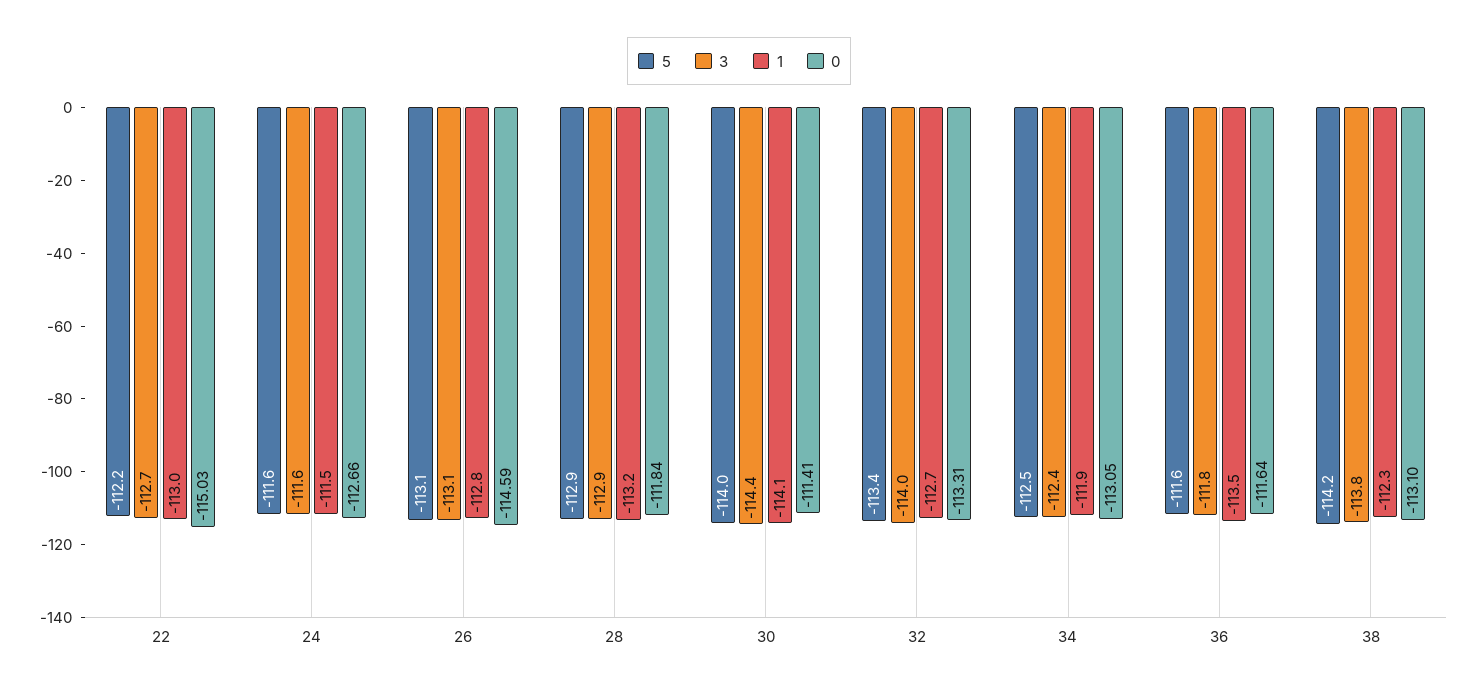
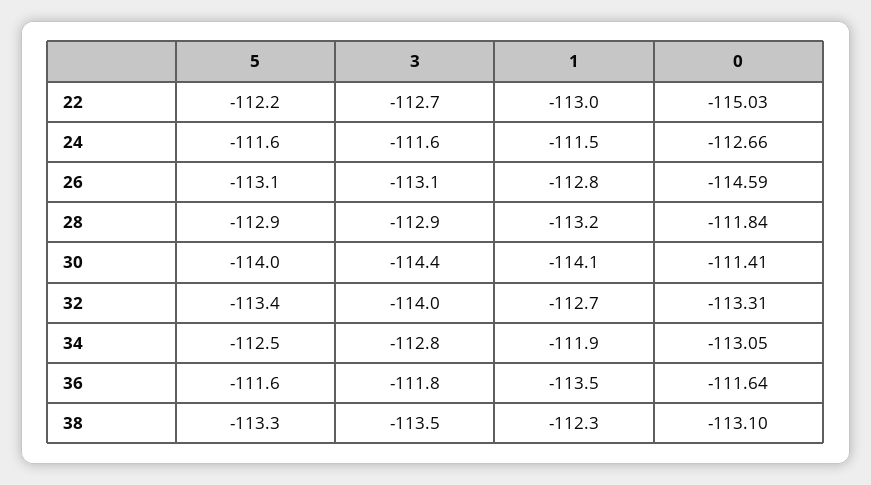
  {
    "5": {
      "22": -112.2,
      "24": -111.6,
      "26": -113.1,
      "28": -112.9,
      "30": -114,
      "32": -113.4,
      "34": -112.5,
      "36": -111.6,
-     "38": -114.2
+     "38": -113.3
    },
    "3": {
      "22": -112.7,
      "24": -111.6,
      "26": -113.1,
      "28": -112.9,
      "30": -114.4,
      "32": -114,
-     "34": -112.4,
+     "34": -112.8,
      "36": -111.8,
-     "38": -113.8
+     "38": -113.5
    },
    "1": {
      "22": -113,
      "24": -111.5,
      "26": -112.8,
      "28": -113.2,
      "30": -114.1,
      "32": -112.7,
      "34": -111.9,
      "36": -113.5,
      "38": -112.3
    },
    "0": {
      "22": -115.03,
      "24": -112.66,
      "26": -114.59,
      "28": -111.84,
      "30": -111.41,
      "32": -113.31,
      "34": -113.05,
      "36": -111.64,
      "38": -113.1
    }
  }

